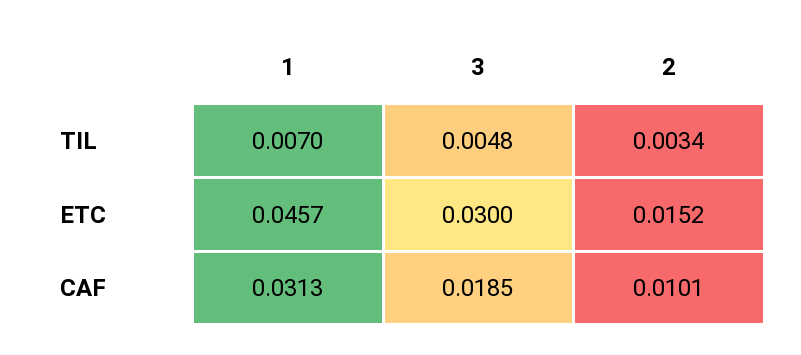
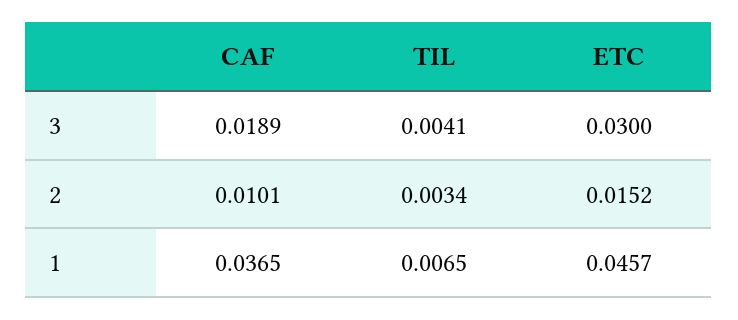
  {
    "1": {
-     "TIL": 0.007,
+     "TIL": 0.0065,
      "ETC": 0.0457,
-     "CAF": 0.0313
+     "CAF": 0.0365
    },
    "3": {
-     "TIL": 0.0048,
+     "TIL": 0.0041,
      "ETC": 0.03,
-     "CAF": 0.0185
+     "CAF": 0.0189
    },
    "2": {
      "TIL": 0.0034,
      "ETC": 0.0152,
      "CAF": 0.0101
    }
  }

